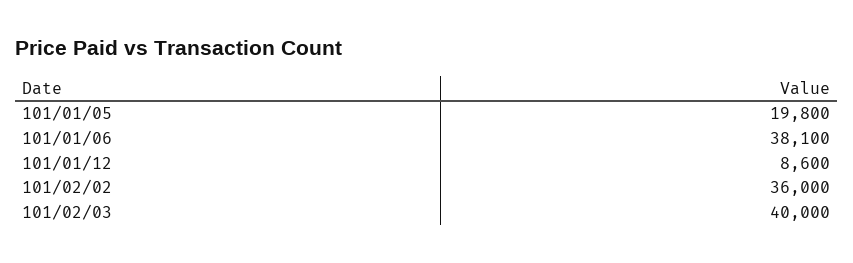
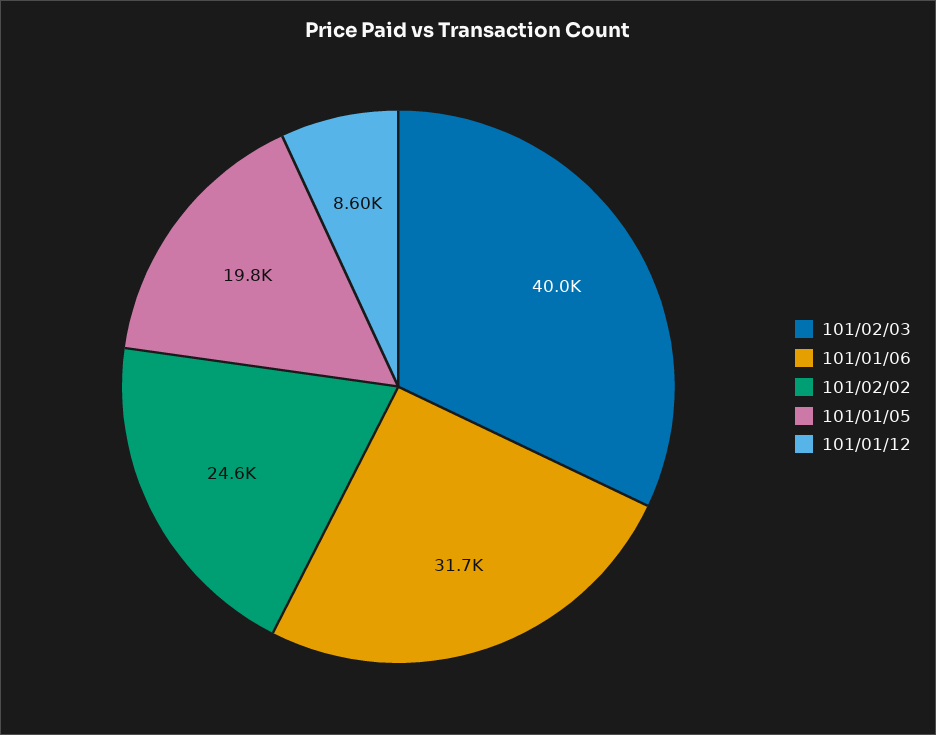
  {
    "101/01/05": 19800,
-   "101/01/06": 38100,
+   "101/01/06": 31700,
    "101/01/12": 8600,
-   "101/02/02": 36000,
+   "101/02/02": 24600,
    "101/02/03": 40000
  }

